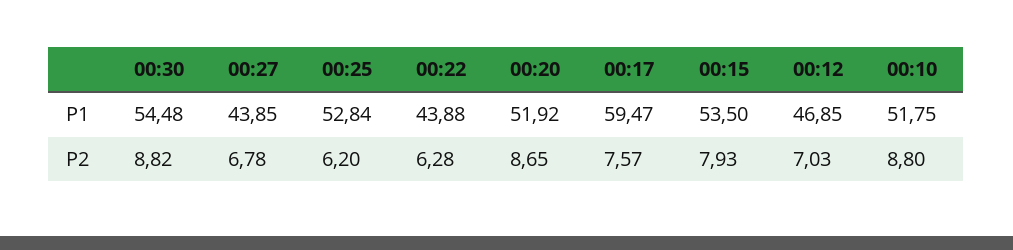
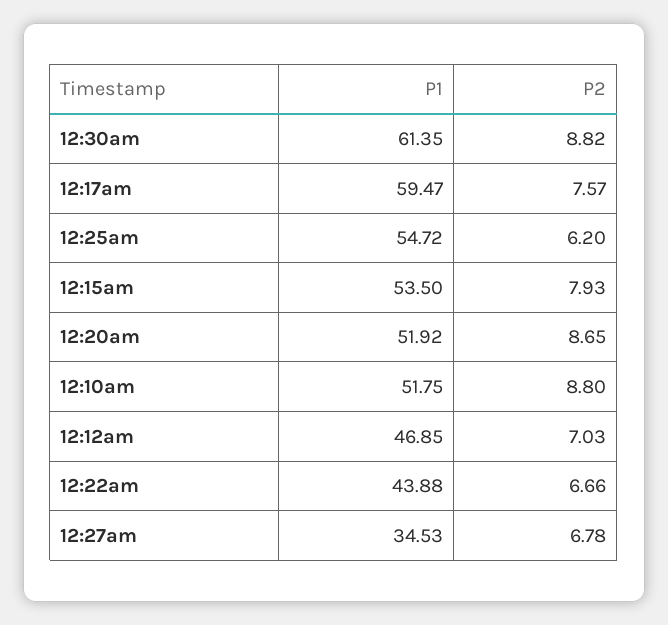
  {
    "00:30": {
-     "P1": 54.48,
+     "P1": 61.35,
      "P2": 8.82
    },
    "00:27": {
-     "P1": 43.85,
+     "P1": 34.53,
      "P2": 6.78
    },
    "00:25": {
-     "P1": 52.84,
+     "P1": 54.72,
      "P2": 6.2
    },
    "00:22": {
      "P1": 43.88,
-     "P2": 6.28
+     "P2": 6.66
    },
    "00:20": {
      "P1": 51.92,
      "P2": 8.65
    },
    "00:17": {
      "P1": 59.47,
      "P2": 7.57
    },
    "00:15": {
      "P1": 53.5,
      "P2": 7.93
    },
    "00:12": {
      "P1": 46.85,
      "P2": 7.03
    },
    "00:10": {
      "P1": 51.75,
      "P2": 8.8
    }
  }

